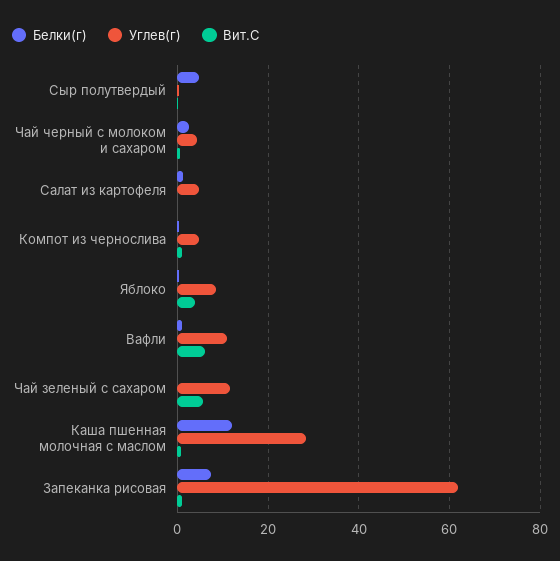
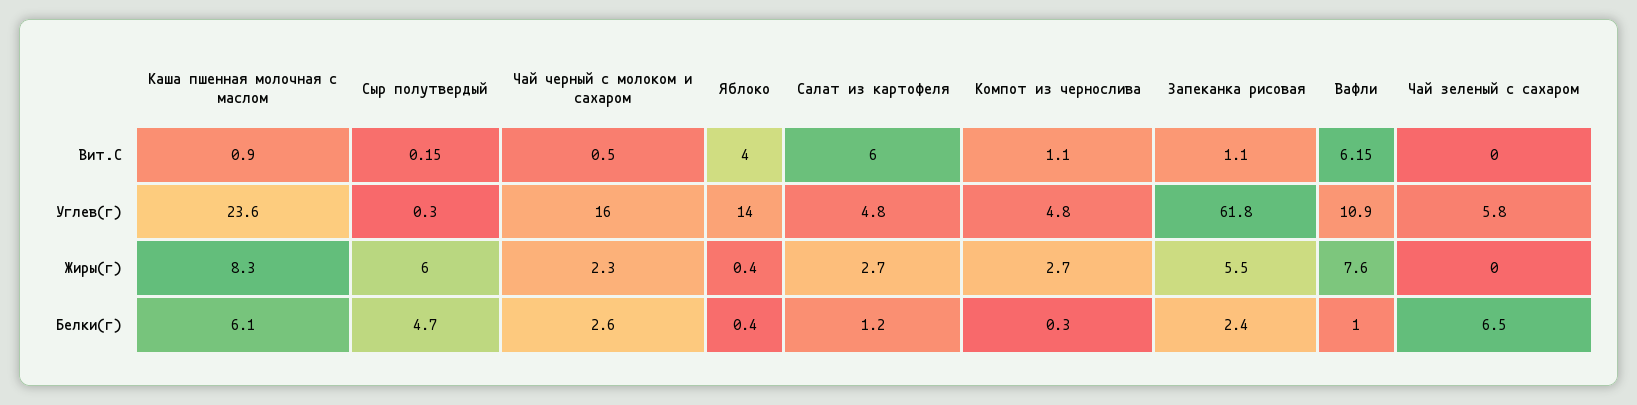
  {
    "Белки(г)": {
      "Сыр полутвердый": 4.7,
      "Чай черный с молоком и сахаром": 2.6,
      "Салат из картофеля": 1.2,
      "Компот из чернослива": 0.3,
      "Яблоко": 0.4,
      "Вафли": 1,
-     "Чай зеленый с сахаром": 0,
+     "Чай зеленый с сахаром": 6.5,
-     "Каша пшенная молочная с маслом": 12,
+     "Каша пшенная молочная с маслом": 6.1,
-     "Запеканка рисовая": 8
+     "Запеканка рисовая": 2.4
    },
    "Углев(г)": {
      "Сыр полутвердый": 0.3,
-     "Чай черный с молоком и сахаром": 4,
+     "Чай черный с молоком и сахаром": 16,
      "Салат из картофеля": 4.8,
      "Компот из чернослива": 4.8,
-     "Яблоко": 8,
+     "Яблоко": 14,
      "Вафли": 10.9,
-     "Чай зеленый с сахаром": 12,
+     "Чай зеленый с сахаром": 5.8,
-     "Каша пшенная молочная с маслом": 28,
+     "Каша пшенная молочная с маслом": 23.6,
      "Запеканка рисовая": 61.8
    },
    "Вит.C": {
      "Сыр полутвердый": 0.15,
      "Чай черный с молоком и сахаром": 0.5,
-     "Салат из картофеля": 0,
+     "Салат из картофеля": 6,
      "Компот из чернослива": 1.1,
      "Яблоко": 4,
      "Вафли": 6.15,
-     "Чай зеленый с сахаром": 6,
+     "Чай зеленый с сахаром": 0,
      "Каша пшенная молочная с маслом": 0.9,
      "Запеканка рисовая": 1.1
-   }
+   },
+   "Жиры(г)": {
+     "Каша пшенная молочная с маслом": 8.3,
+     "Сыр полутвердый": 6,
+     "Чай черный с молоком и сахаром": 2.3,
+     "Яблоко": 0.4,
+     "Салат из картофеля": 2.7,
+     "Компот из чернослива": 2.7,
+     "Запеканка рисовая": 5.5,
+     "Вафли": 7.6,
+     "Чай зеленый с сахаром": 0
+   }
  }

